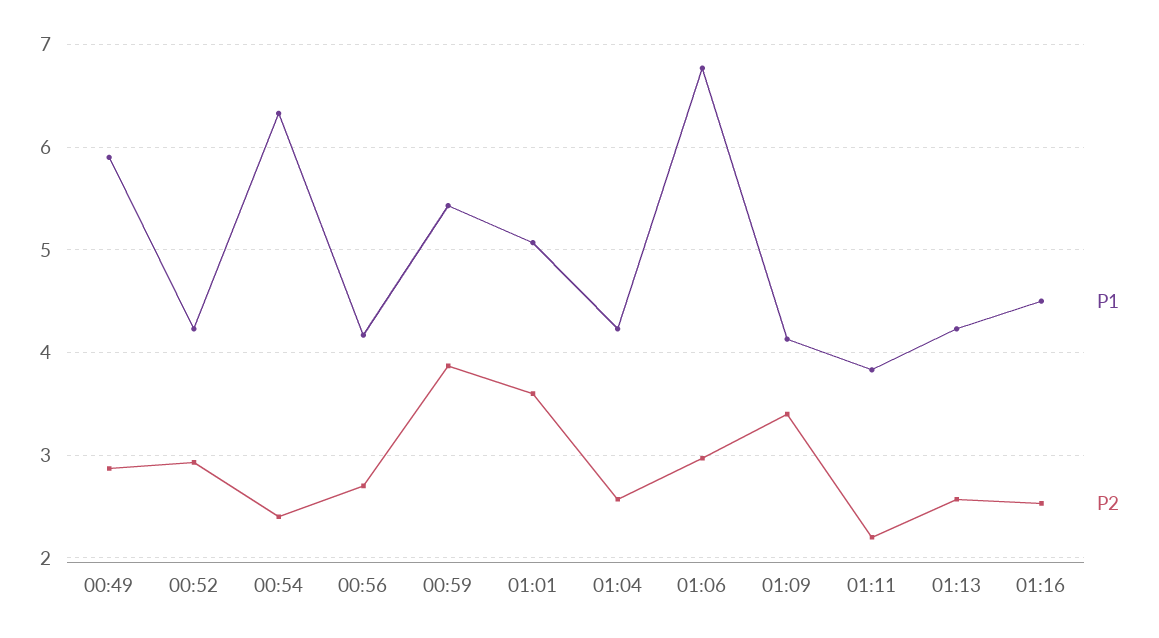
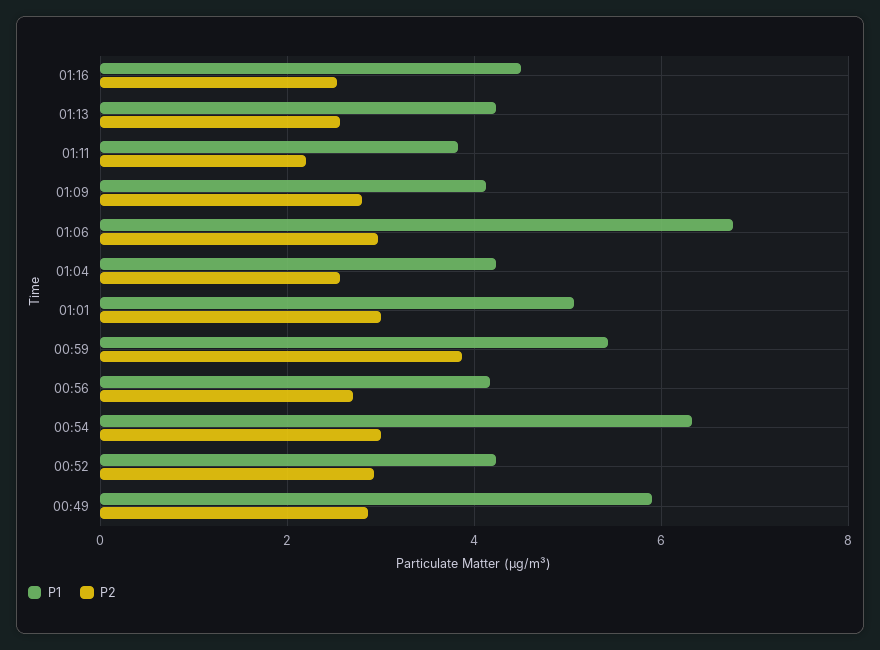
  {
    "P1": {
      "00:49": 5.9,
      "00:52": 4.2,
      "00:54": 6.3,
      "00:56": 4.2,
      "00:59": 5.4,
      "01:01": 5.1,
      "01:04": 4.2,
      "01:06": 6.8,
      "01:09": 4.1,
      "01:11": 3.8,
      "01:13": 4.2,
      "01:16": 4.5
    },
    "P2": {
      "00:49": 2.9,
      "00:52": 2.9,
-     "00:54": 2.4,
+     "00:54": 3,
      "00:56": 2.7,
      "00:59": 3.9,
-     "01:01": 3.6,
+     "01:01": 3,
      "01:04": 2.6,
      "01:06": 3,
-     "01:09": 3.4,
+     "01:09": 2.8,
      "01:11": 2.2,
      "01:13": 2.6,
      "01:16": 2.5
    }
  }

